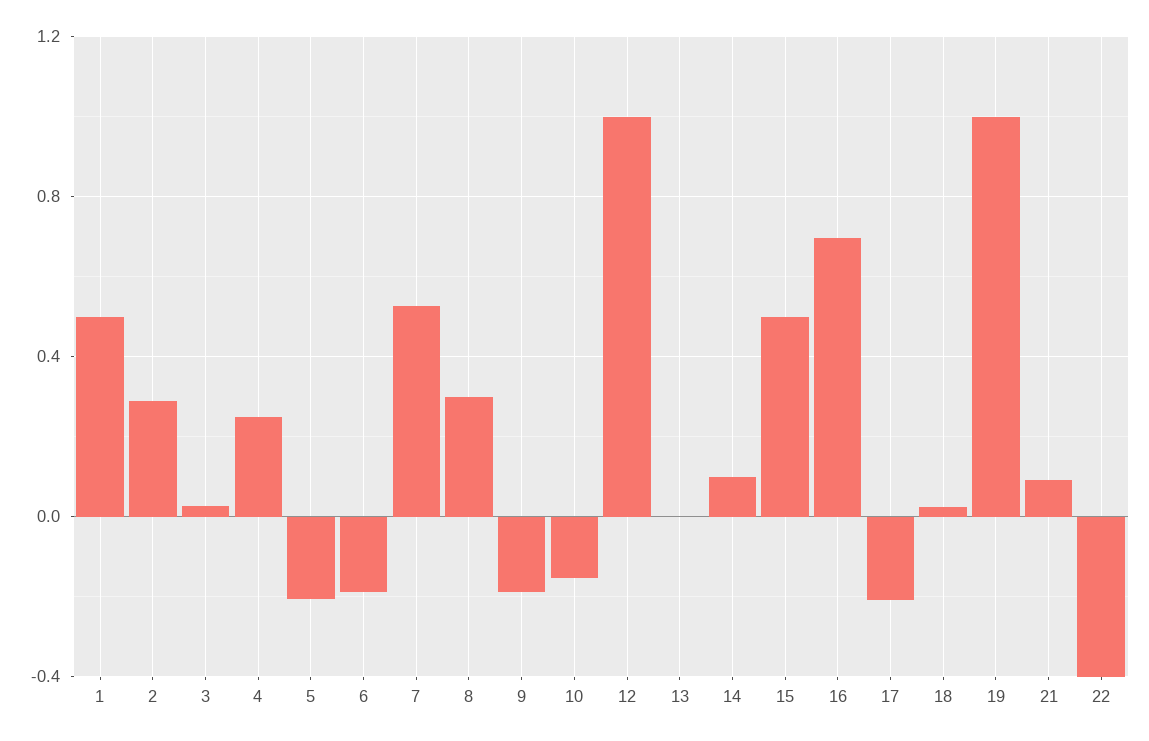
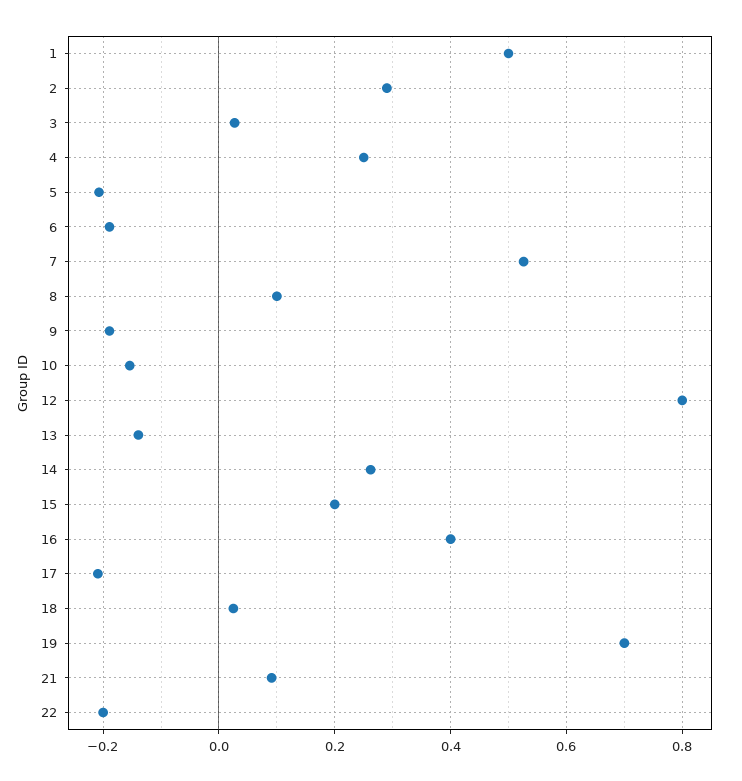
  {
    "1": 0.5,
    "2": 0.3,
    "3": 0.02,
    "4": 0.26,
    "5": -0.2,
    "6": -0.18,
    "7": 0.52,
-   "8": 0.3,
+   "8": 0.1,
    "9": -0.18,
    "10": -0.16,
-   "12": 1,
+   "12": 0.8,
-   "13": 0,
+   "13": -0.14,
-   "14": 0.1,
+   "14": 0.26,
-   "15": 0.5,
+   "15": 0.2,
-   "16": 0.7,
+   "16": 0.4,
    "17": -0.2,
    "18": 0.02,
-   "19": 1,
+   "19": 0.7,
    "21": 0.1,
-   "22": -0.4
+   "22": -0.2
  }

